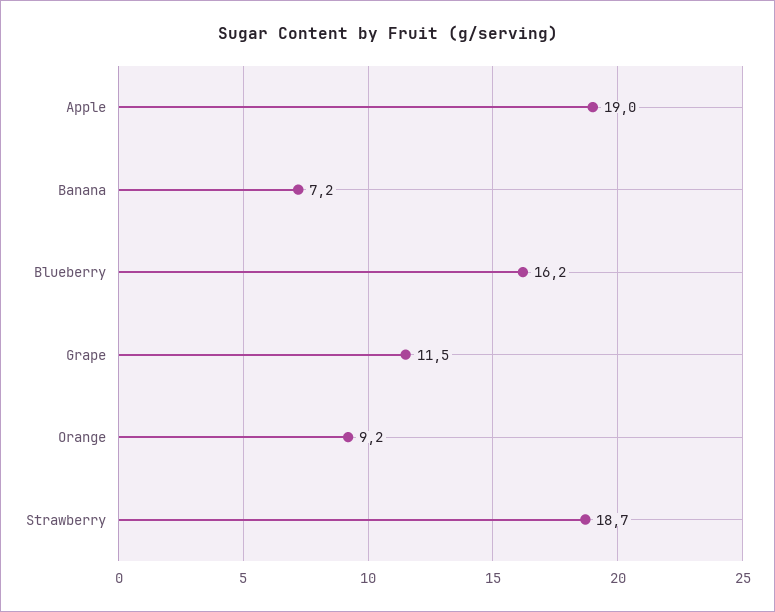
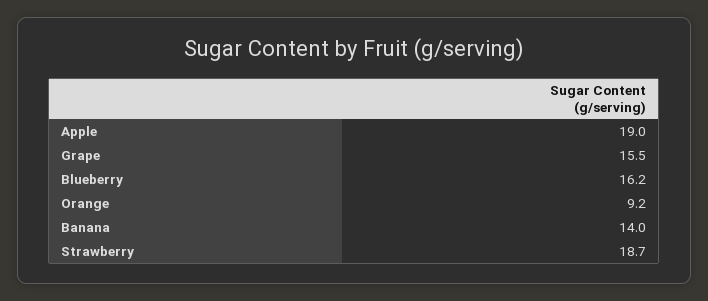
  {
    "Apple": 19,
-   "Banana": 7.2,
+   "Banana": 14,
    "Blueberry": 16.2,
-   "Grape": 11.5,
+   "Grape": 15.5,
    "Orange": 9.2,
    "Strawberry": 18.7
  }

